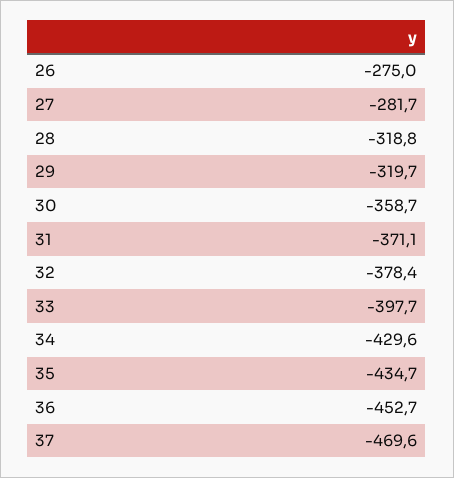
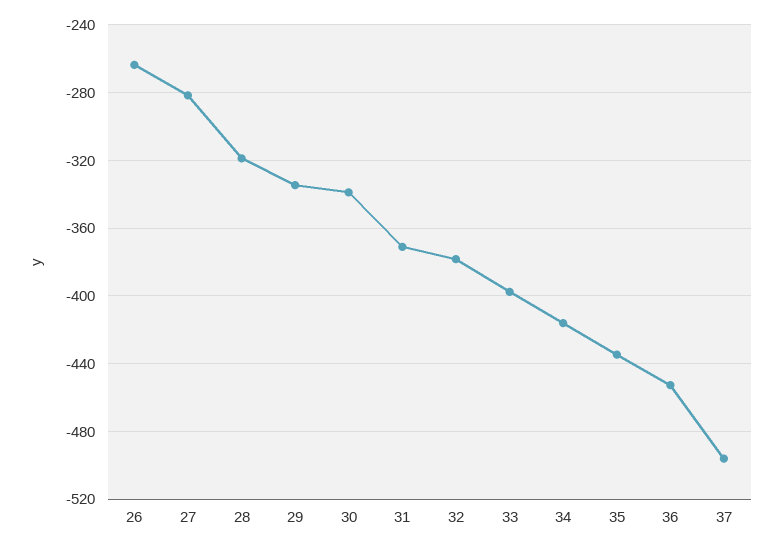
  {
-   "26": -275,
+   "26": -265,
    "27": -281.7,
    "28": -318.8,
-   "29": -319.7,
+   "29": -335,
-   "30": -358.7,
+   "30": -340,
    "31": -371.1,
    "32": -378.4,
    "33": -397.7,
-   "34": -429.6,
+   "34": -415,
    "35": -434.7,
    "36": -452.7,
-   "37": -469.6
+   "37": -495
  }

